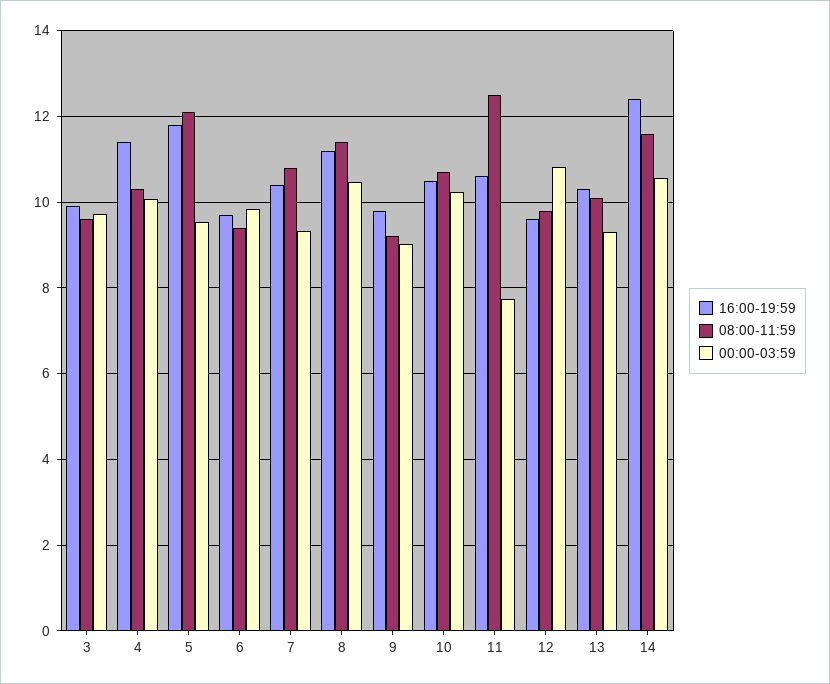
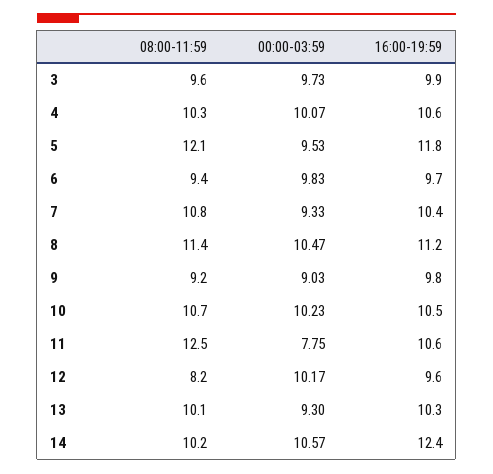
  {
    "16:00-19:59": {
      "3": 9.9,
-     "4": 11.4,
+     "4": 10.6,
      "5": 11.8,
      "6": 9.7,
      "7": 10.4,
      "8": 11.2,
      "9": 9.8,
      "10": 10.5,
      "11": 10.6,
      "12": 9.6,
      "13": 10.3,
      "14": 12.4
    },
    "08:00-11:59": {
      "3": 9.6,
      "4": 10.3,
      "5": 12.1,
      "6": 9.4,
      "7": 10.8,
      "8": 11.4,
      "9": 9.2,
      "10": 10.7,
      "11": 12.5,
-     "12": 9.8,
+     "12": 8.2,
      "13": 10.1,
-     "14": 11.6
+     "14": 10.2
    },
    "00:00-03:59": {
      "3": 9.73,
      "4": 10.07,
      "5": 9.53,
      "6": 9.83,
      "7": 9.33,
      "8": 10.47,
      "9": 9.03,
      "10": 10.23,
      "11": 7.75,
-     "12": 10.8,
+     "12": 10.17,
      "13": 9.3,
      "14": 10.57
    }
  }

